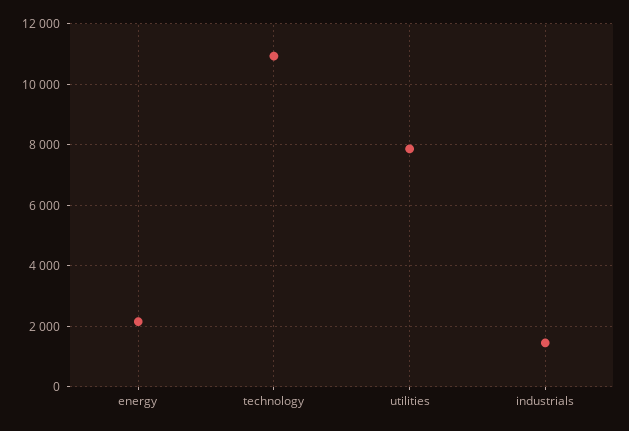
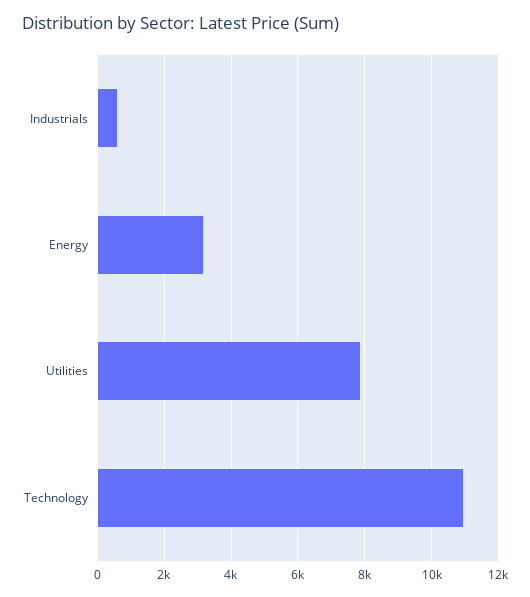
  {
-   "energy": 2200,
+   "energy": 3200,
    "technology": 11000,
    "utilities": 7800,
-   "industrials": 1400
+   "industrials": 600
  }

